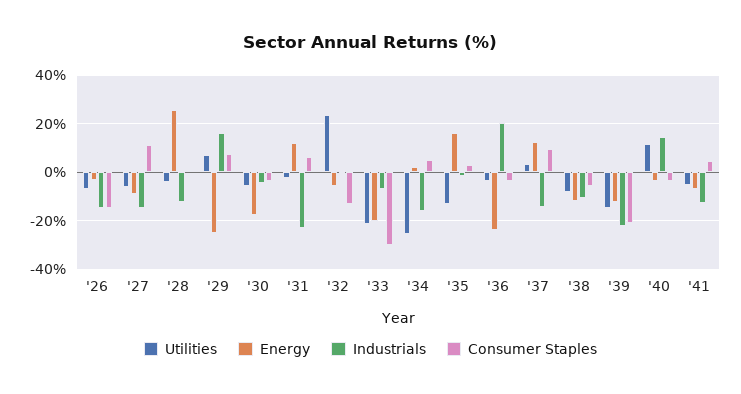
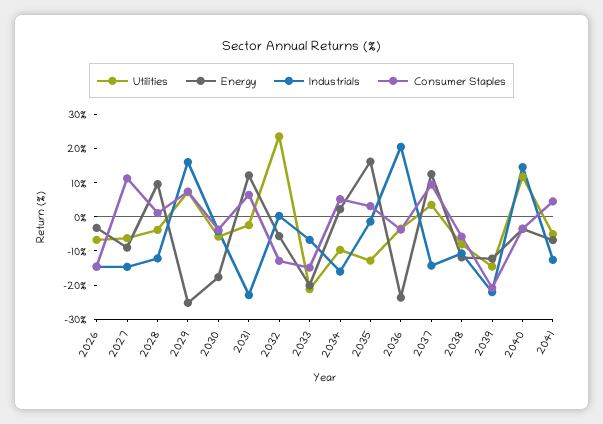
  {
    "Utilities": {
      "'26": -7.5,
      "'27": -7.5,
      "'28": -5,
      "'29": 7.5,
      "'30": -5,
      "'31": -2.5,
      "'32": 22.5,
      "'33": -20,
-     "'34": -25,
+     "'34": -10,
      "'35": -12.5,
      "'36": -2.5,
      "'37": 2.5,
      "'38": -7.5,
      "'39": -15,
      "'40": 12.5,
      "'41": -5
    },
    "Energy": {
      "'26": -2.5,
      "'27": -10,
-     "'28": 25,
+     "'28": 10,
      "'29": -25,
      "'30": -17.5,
      "'31": 12.5,
      "'32": -5,
      "'33": -20,
      "'34": 2.5,
      "'35": 15,
      "'36": -22.5,
      "'37": 12.5,
      "'38": -12.5,
      "'39": -12.5,
      "'40": -2.5,
      "'41": -7.5
    },
    "Industrials": {
      "'26": -15,
      "'27": -15,
      "'28": -12.5,
      "'29": 15,
      "'30": -5,
      "'31": -22.5,
      "'32": 0,
      "'33": -7.5,
      "'34": -15,
      "'35": -2.5,
      "'36": 20,
      "'37": -15,
      "'38": -10,
      "'39": -22.5,
      "'40": 15,
      "'41": -12.5
    },
    "Consumer Staples": {
      "'26": -15,
      "'27": 10,
      "'28": 0,
      "'29": 7.5,
      "'30": -2.5,
      "'31": 7.5,
      "'32": -12.5,
-     "'33": -30,
+     "'33": -15,
      "'34": 5,
      "'35": 2.5,
      "'36": -2.5,
      "'37": 10,
      "'38": -5,
      "'39": -20,
      "'40": -2.5,
      "'41": 5
    }
  }

